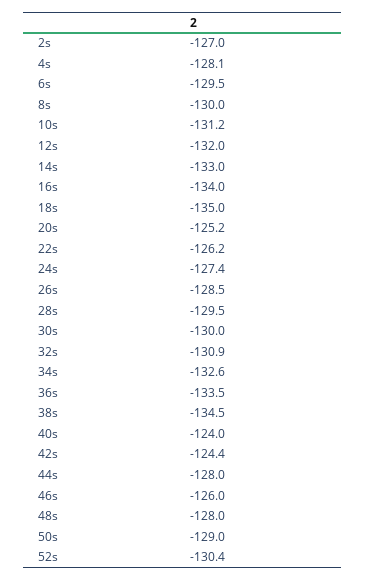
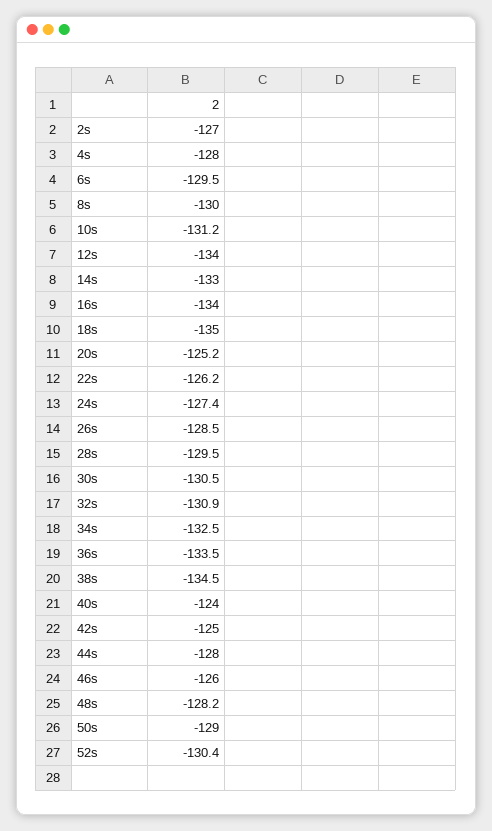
  {
    "2s": -127,
-   "4s": -128.1,
+   "4s": -128,
    "6s": -129.5,
    "8s": -130,
    "10s": -131.2,
-   "12s": -132,
+   "12s": -134,
    "14s": -133,
    "16s": -134,
    "18s": -135,
    "20s": -125.2,
    "22s": -126.2,
    "24s": -127.4,
    "26s": -128.5,
    "28s": -129.5,
-   "30s": -130,
+   "30s": -130.5,
    "32s": -130.9,
-   "34s": -132.6,
+   "34s": -132.5,
    "36s": -133.5,
    "38s": -134.5,
    "40s": -124,
-   "42s": -124.4,
+   "42s": -125,
    "44s": -128,
    "46s": -126,
-   "48s": -128,
+   "48s": -128.2,
    "50s": -129,
    "52s": -130.4
  }

